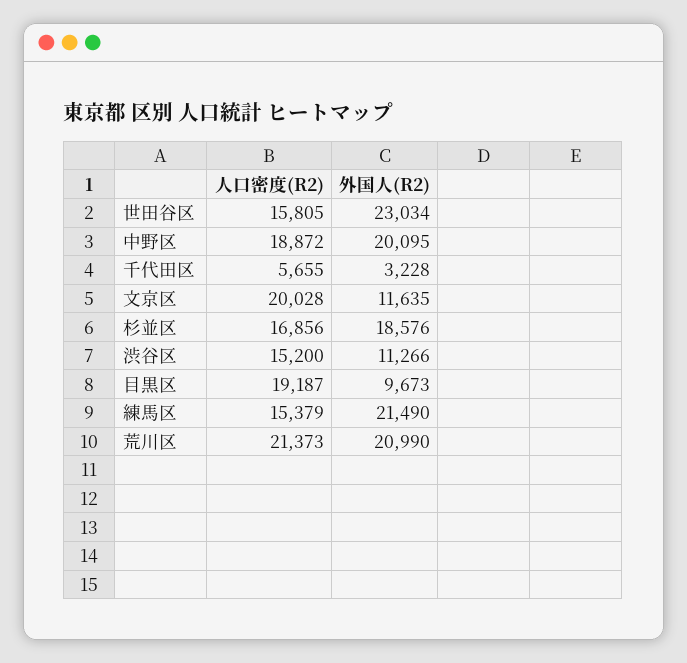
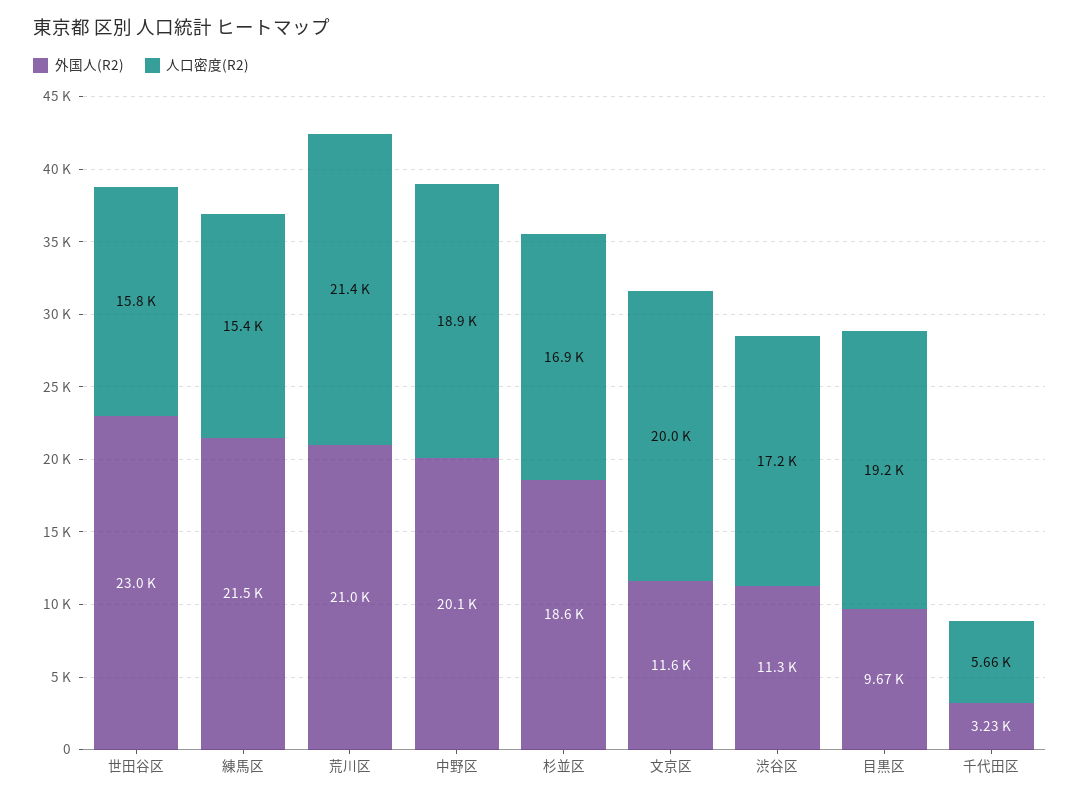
  {
    "人口密度(R2)": {
      "世田谷区": 15805,
      "中野区": 18872,
      "千代田区": 5655,
      "文京区": 20028,
      "杉並区": 16856,
-     "渋谷区": 15200,
+     "渋谷区": 17200,
      "目黒区": 19187,
      "練馬区": 15379,
      "荒川区": 21373
    },
    "外国人(R2)": {
      "世田谷区": 23034,
      "中野区": 20095,
      "千代田区": 3228,
      "文京区": 11635,
      "杉並区": 18576,
      "渋谷区": 11266,
      "目黒区": 9673,
      "練馬区": 21490,
      "荒川区": 20990
    }
  }

